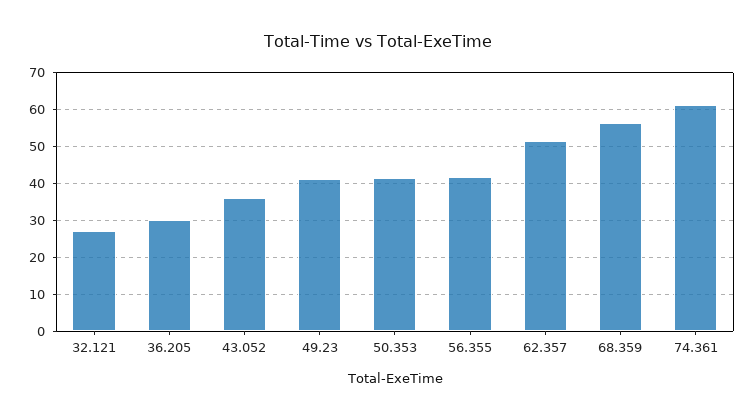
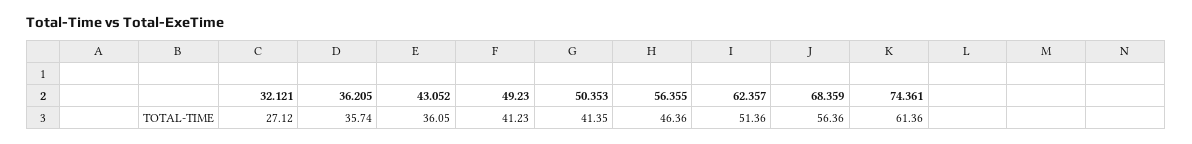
  {
    "32.121": 27.12,
-   "36.205": 30,
+   "36.205": 35.74,
    "43.052": 36.05,
    "49.23": 41.23,
    "50.353": 41.35,
-   "56.355": 42,
+   "56.355": 46.36,
    "62.357": 51.36,
    "68.359": 56.36,
    "74.361": 61.36
  }

